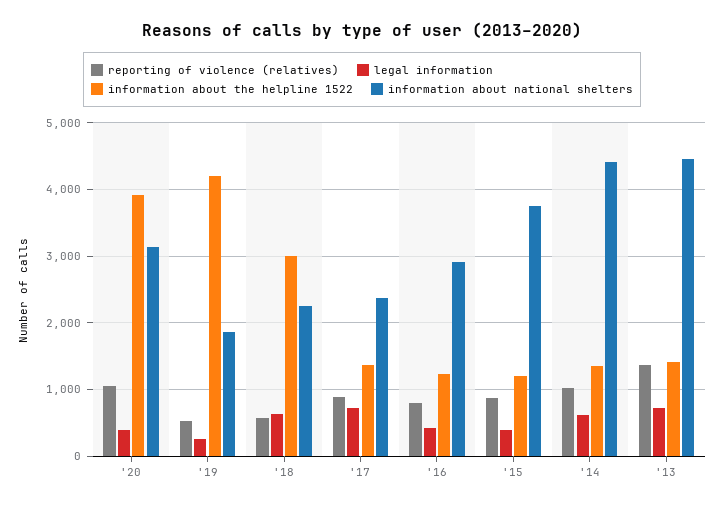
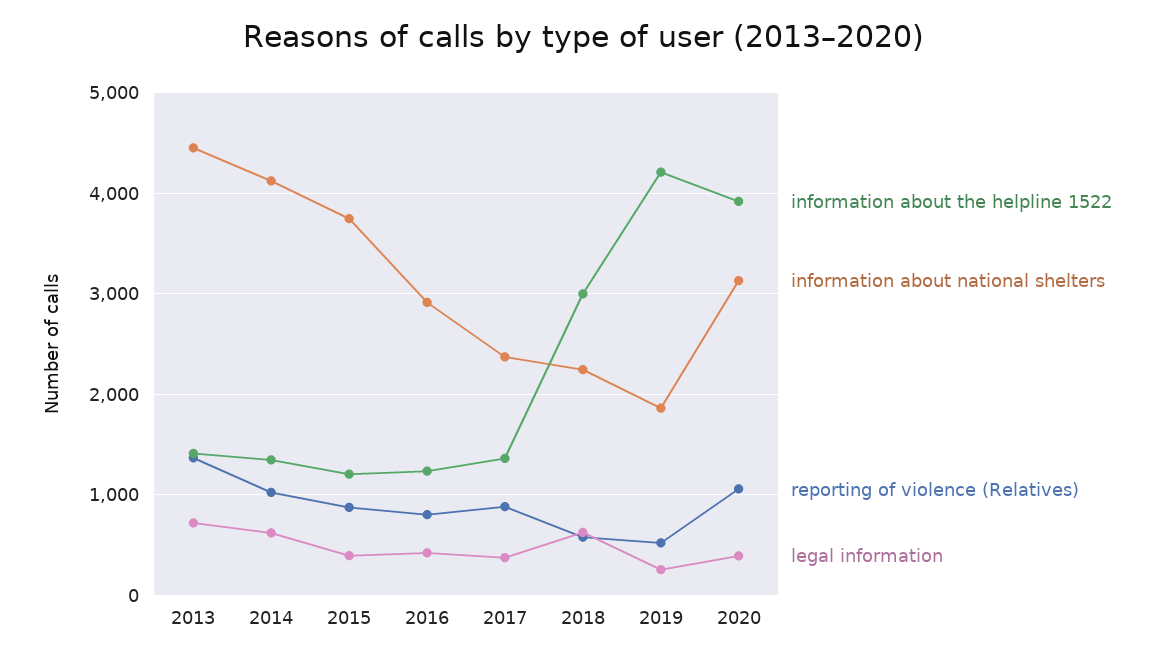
  {
    "reporting of violence (relatives)": {
      "'20": 1100,
      "'19": 500,
      "'18": 600,
      "'17": 900,
      "'16": 800,
      "'15": 900,
      "'14": 1000,
      "'13": 1400
    },
    "legal information": {
      "'20": 400,
      "'19": 300,
      "'18": 600,
-     "'17": 700,
+     "'17": 400,
      "'16": 400,
      "'15": 400,
      "'14": 600,
      "'13": 700
    },
    "information about the helpline 1522": {
      "'20": 3900,
      "'19": 4200,
      "'18": 3000,
      "'17": 1400,
      "'16": 1200,
      "'15": 1200,
      "'14": 1300,
      "'13": 1400
    },
    "information about national shelters": {
      "'20": 3100,
      "'19": 1900,
      "'18": 2200,
      "'17": 2400,
      "'16": 2900,
      "'15": 3700,
-     "'14": 4400,
+     "'14": 4100,
      "'13": 4500
    }
  }

